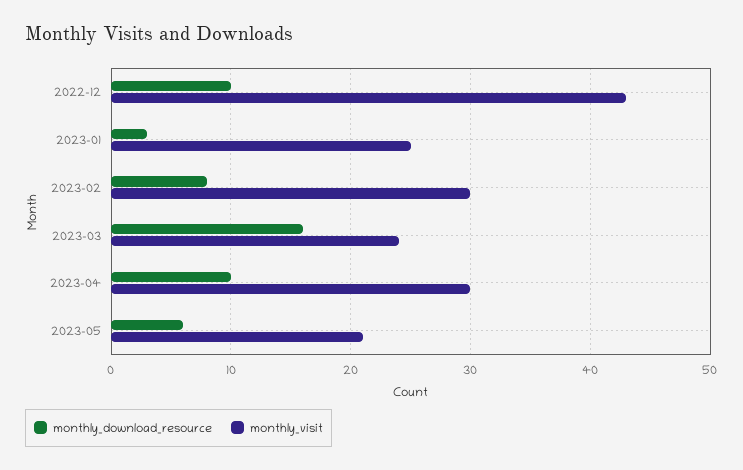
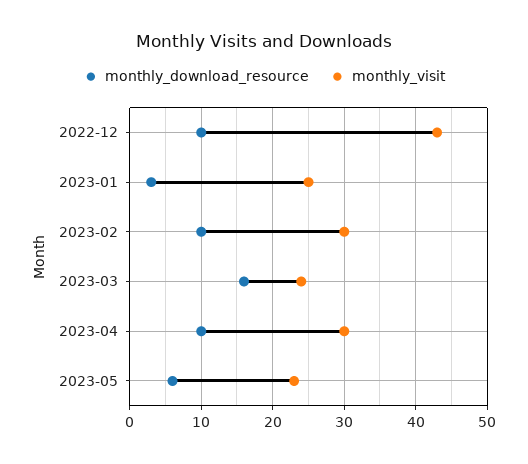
  {
    "monthly_download_resource": {
      "2022-12": 10,
      "2023-01": 3,
-     "2023-02": 8,
+     "2023-02": 10,
      "2023-03": 16,
      "2023-04": 10,
      "2023-05": 6
    },
    "monthly_visit": {
      "2022-12": 43,
      "2023-01": 25,
      "2023-02": 30,
      "2023-03": 24,
      "2023-04": 30,
-     "2023-05": 21
+     "2023-05": 23
    }
  }

